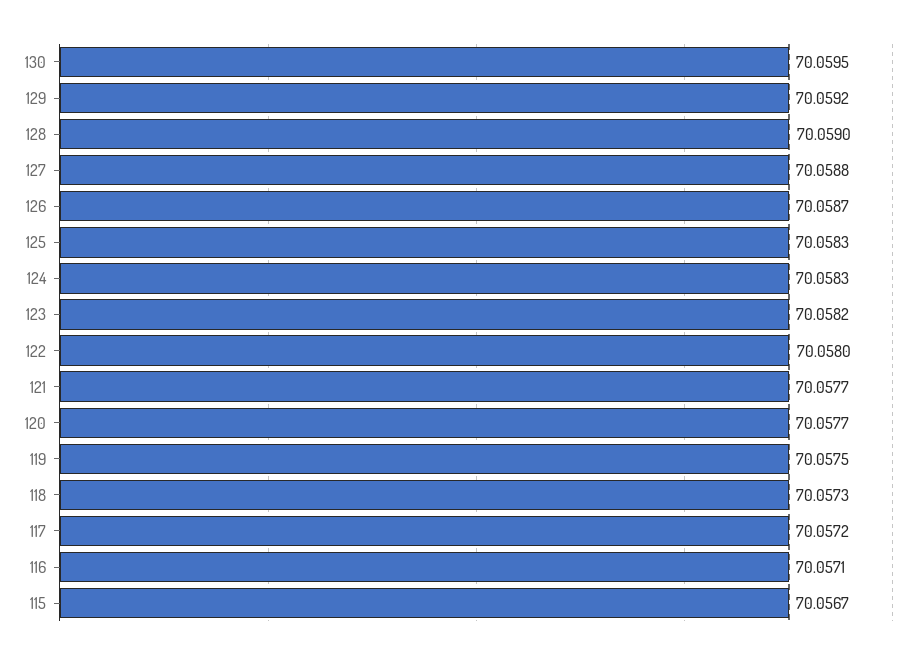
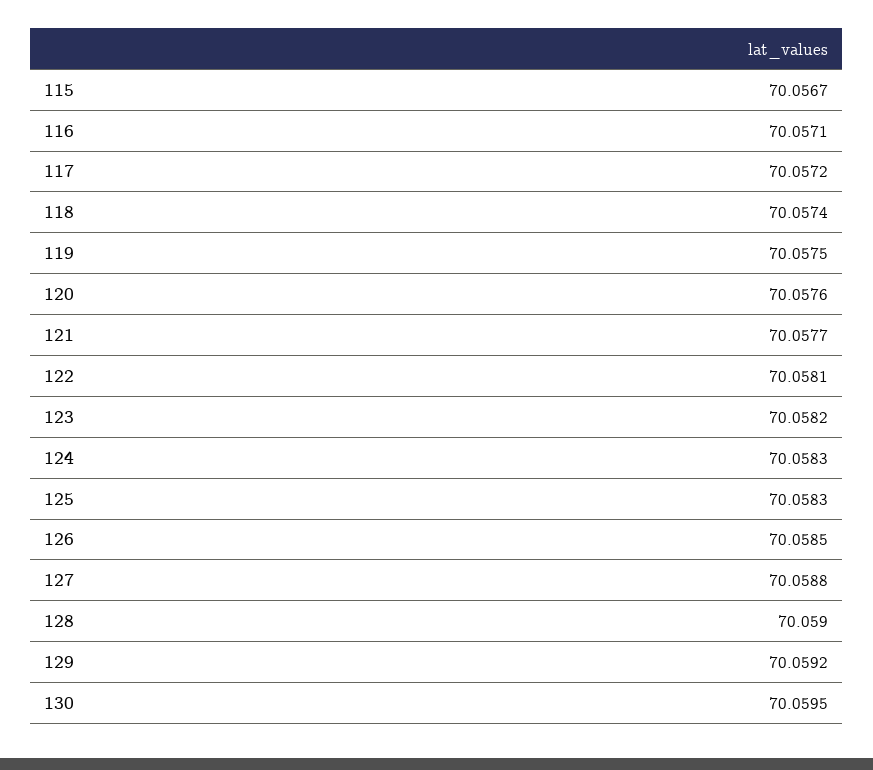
  {
    "130": 70.0595,
    "129": 70.0592,
    "128": 70.059,
    "127": 70.0588,
-   "126": 70.0587,
+   "126": 70.0585,
    "125": 70.0583,
    "124": 70.0583,
    "123": 70.0582,
-   "122": 70.058,
+   "122": 70.0581,
    "121": 70.0577,
-   "120": 70.0577,
+   "120": 70.0576,
    "119": 70.0575,
-   "118": 70.0573,
+   "118": 70.0574,
    "117": 70.0572,
    "116": 70.0571,
    "115": 70.0567
  }

